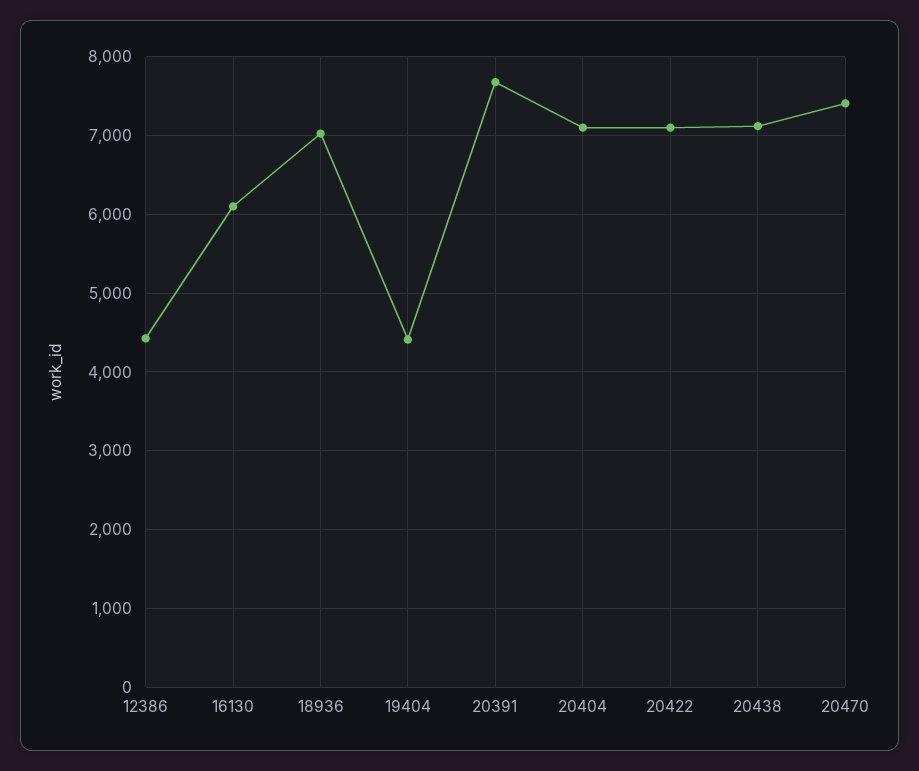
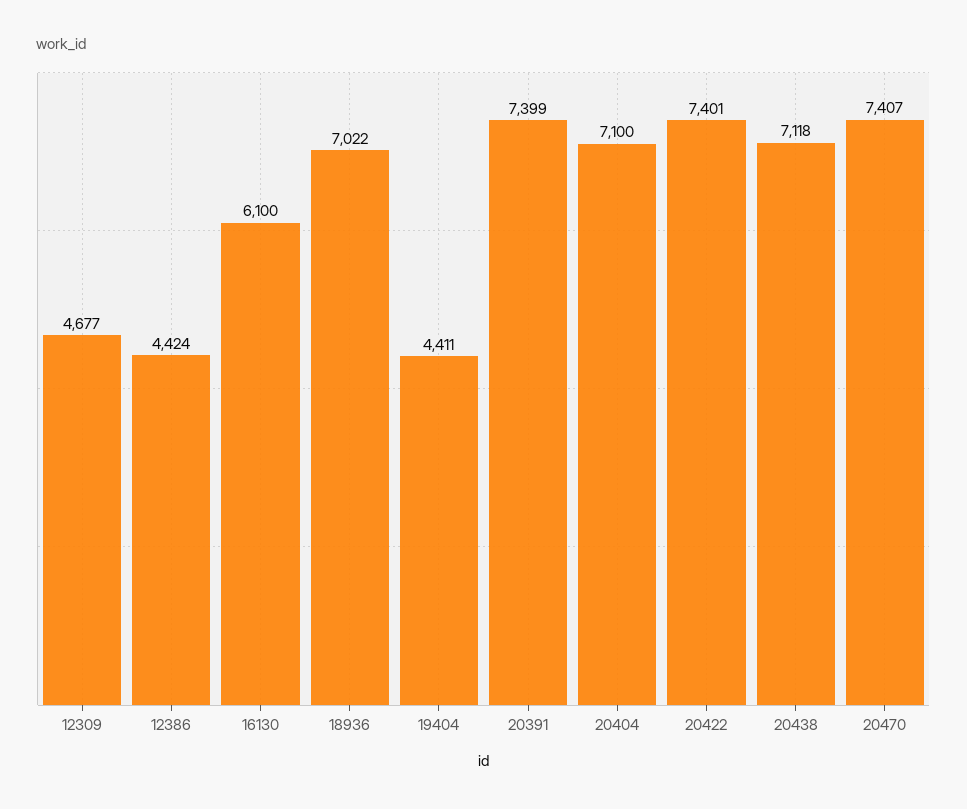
  {
    "12386": 4424,
    "16130": 6100,
    "18936": 7022,
    "19404": 4411,
-   "20391": 7700,
+   "20391": 7399,
    "20404": 7100,
-   "20422": 7100,
+   "20422": 7401,
    "20438": 7118,
-   "20470": 7407
+   "20470": 7407,
+   "12309": 4677
  }

